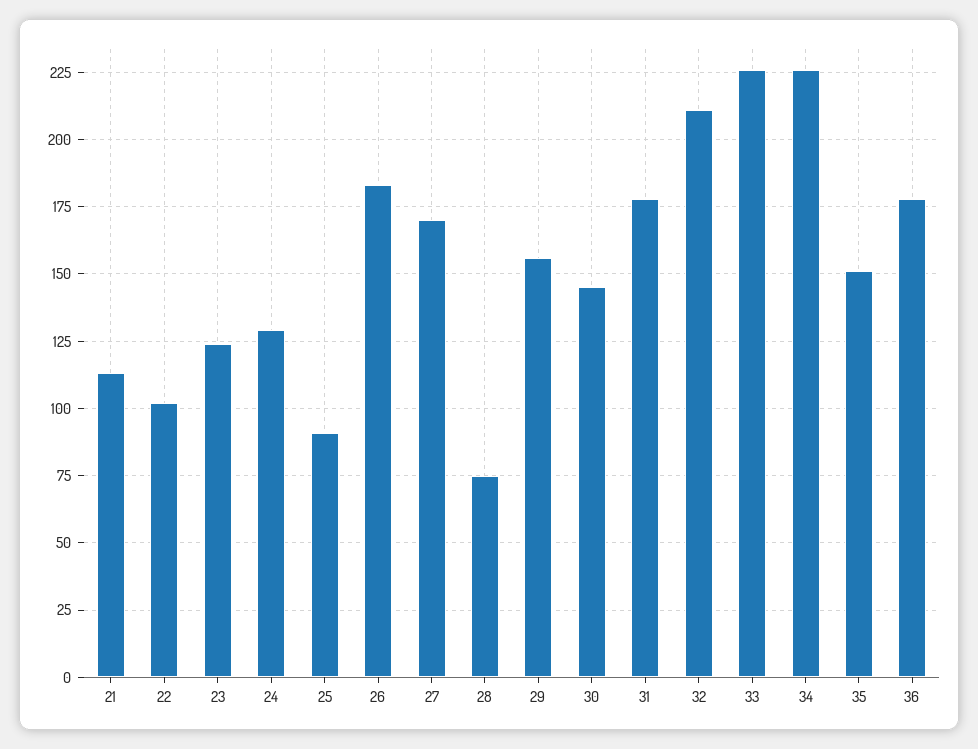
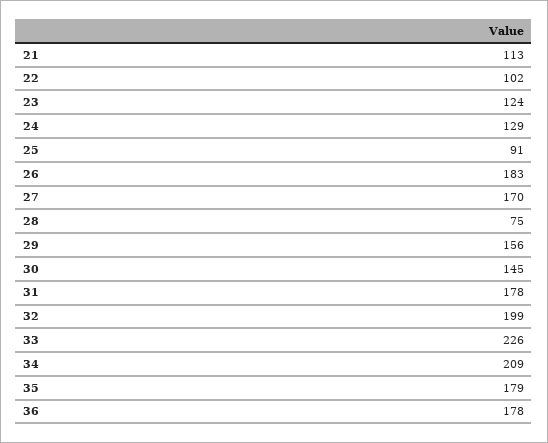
  {
    "21": 113,
    "22": 102,
    "23": 124,
    "24": 129,
    "25": 91,
    "26": 183,
    "27": 170,
    "28": 75,
    "29": 156,
    "30": 145,
    "31": 178,
-   "32": 210,
+   "32": 199,
    "33": 226,
-   "34": 225,
+   "34": 209,
-   "35": 150,
+   "35": 179,
    "36": 178
  }

